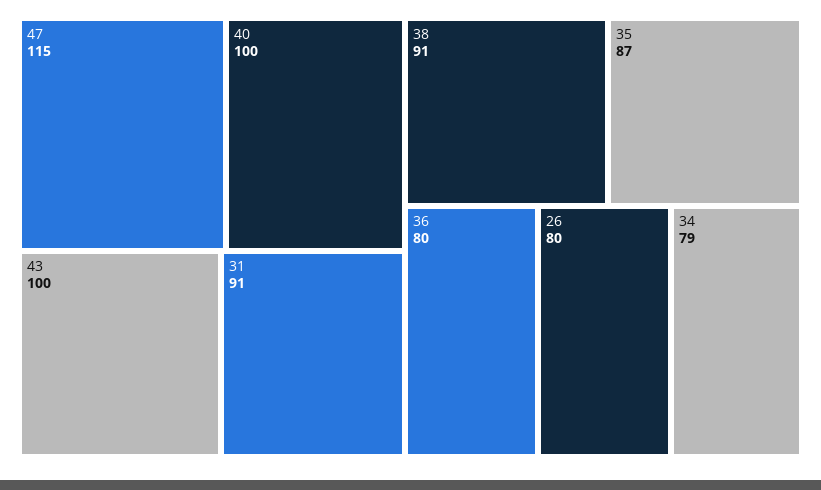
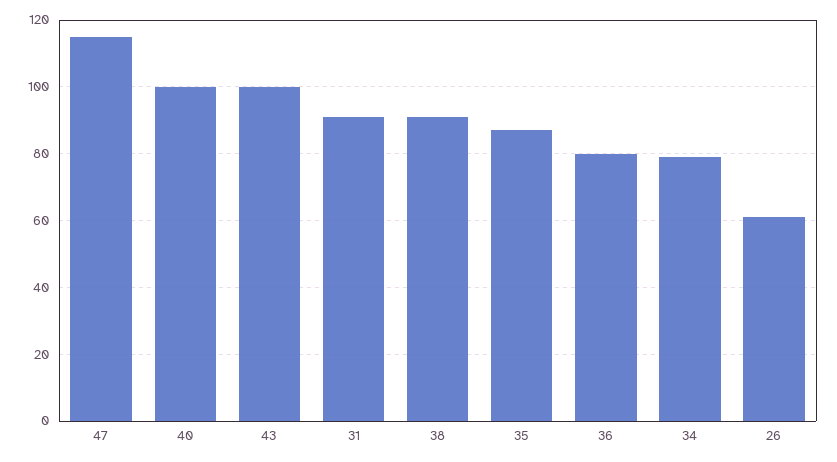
  {
    "47": 115,
    "40": 100,
    "43": 100,
    "31": 91,
    "38": 91,
    "35": 87,
    "36": 80,
-   "26": 80,
+   "26": 60,
    "34": 79
  }

